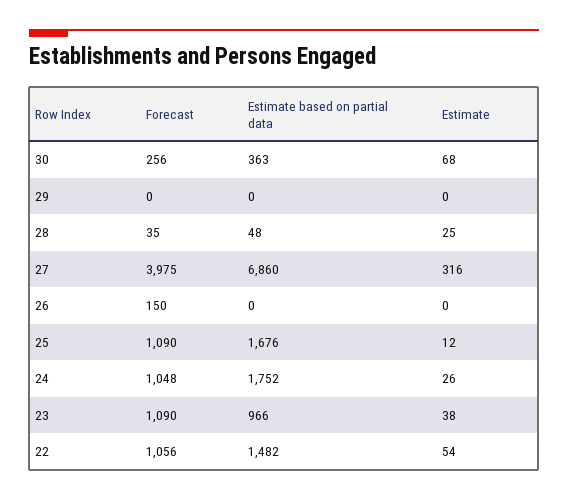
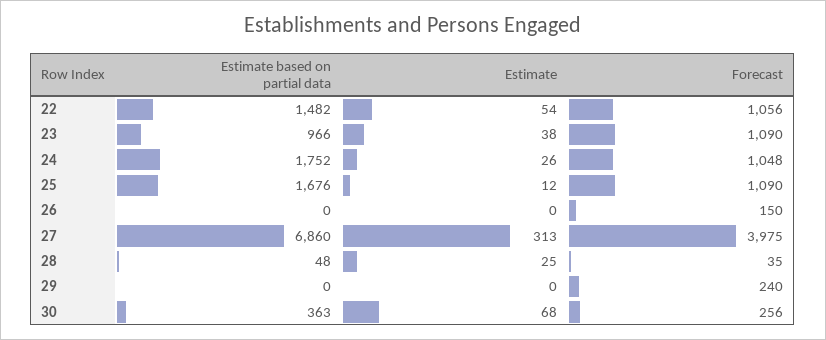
  {
    "Forecast": {
      "30": 256,
-     "29": 0,
+     "29": 240,
      "28": 35,
      "27": 3975,
      "26": 150,
      "25": 1090,
      "24": 1048,
      "23": 1090,
      "22": 1056
    },
    "Estimate based on partial data": {
      "30": 363,
      "29": 0,
      "28": 48,
      "27": 6860,
      "26": 0,
      "25": 1676,
      "24": 1752,
      "23": 966,
      "22": 1482
    },
    "Estimate": {
      "30": 68,
      "29": 0,
      "28": 25,
-     "27": 316,
+     "27": 313,
      "26": 0,
      "25": 12,
      "24": 26,
      "23": 38,
      "22": 54
    }
  }

